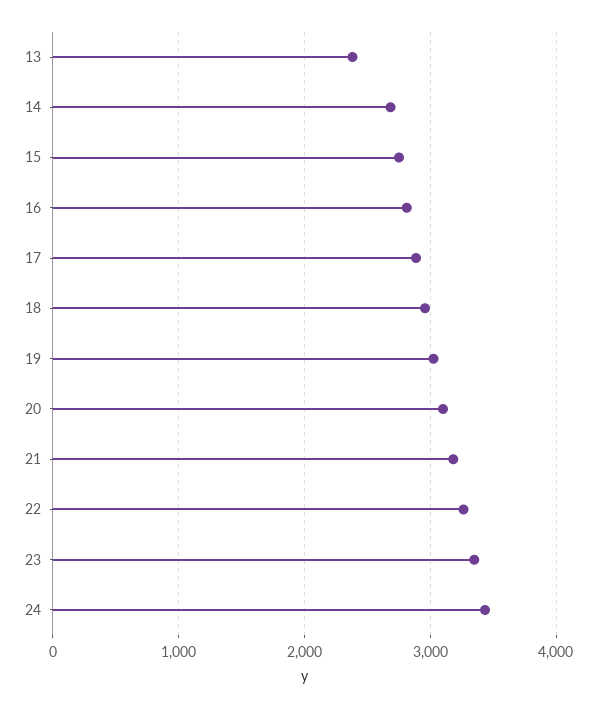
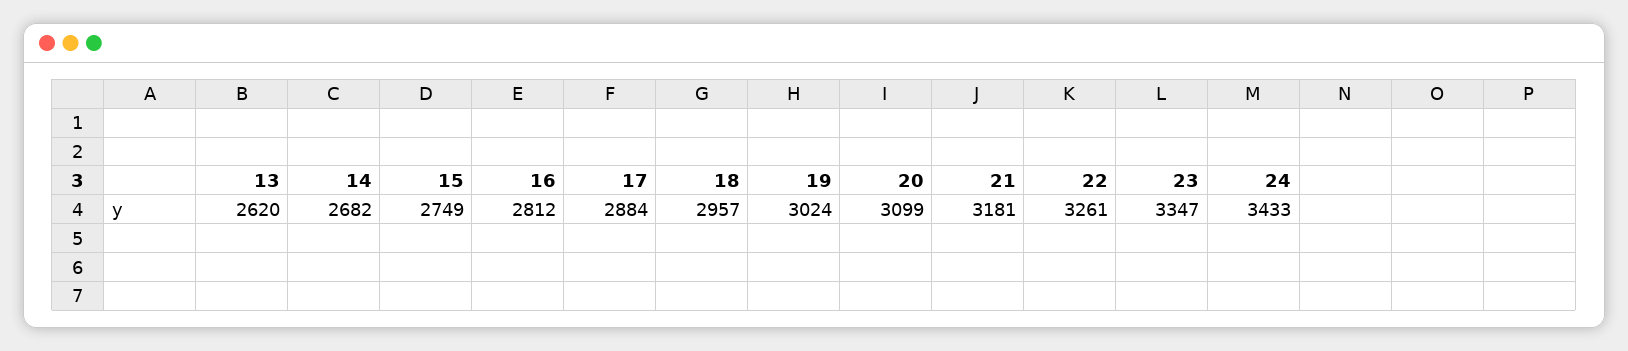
  {
-   "13": 2400,
+   "13": 2620,
    "14": 2682,
    "15": 2749,
    "16": 2812,
    "17": 2884,
    "18": 2957,
    "19": 3024,
    "20": 3099,
    "21": 3181,
    "22": 3261,
    "23": 3347,
    "24": 3433
  }

